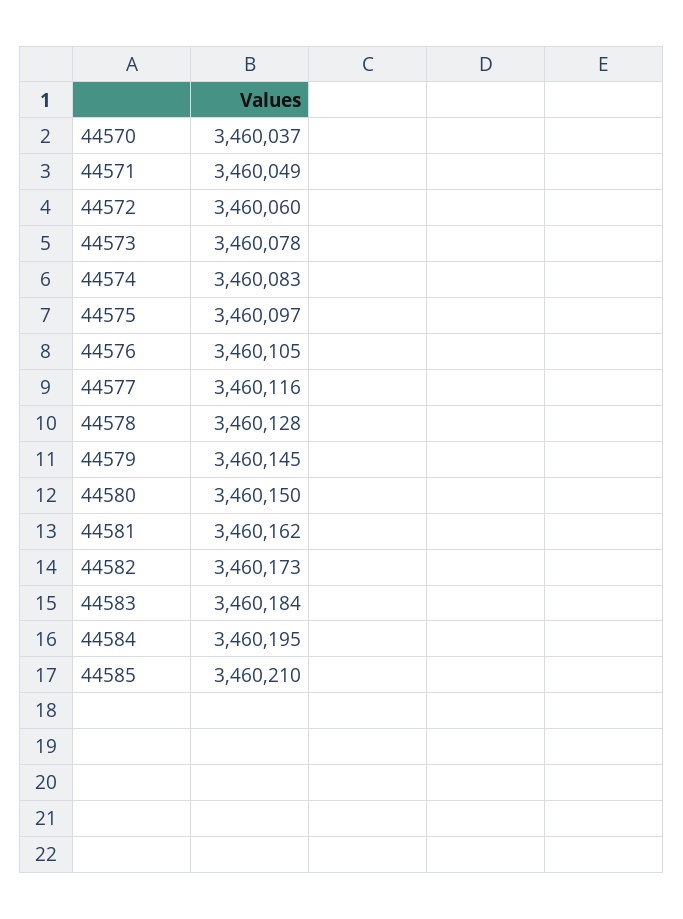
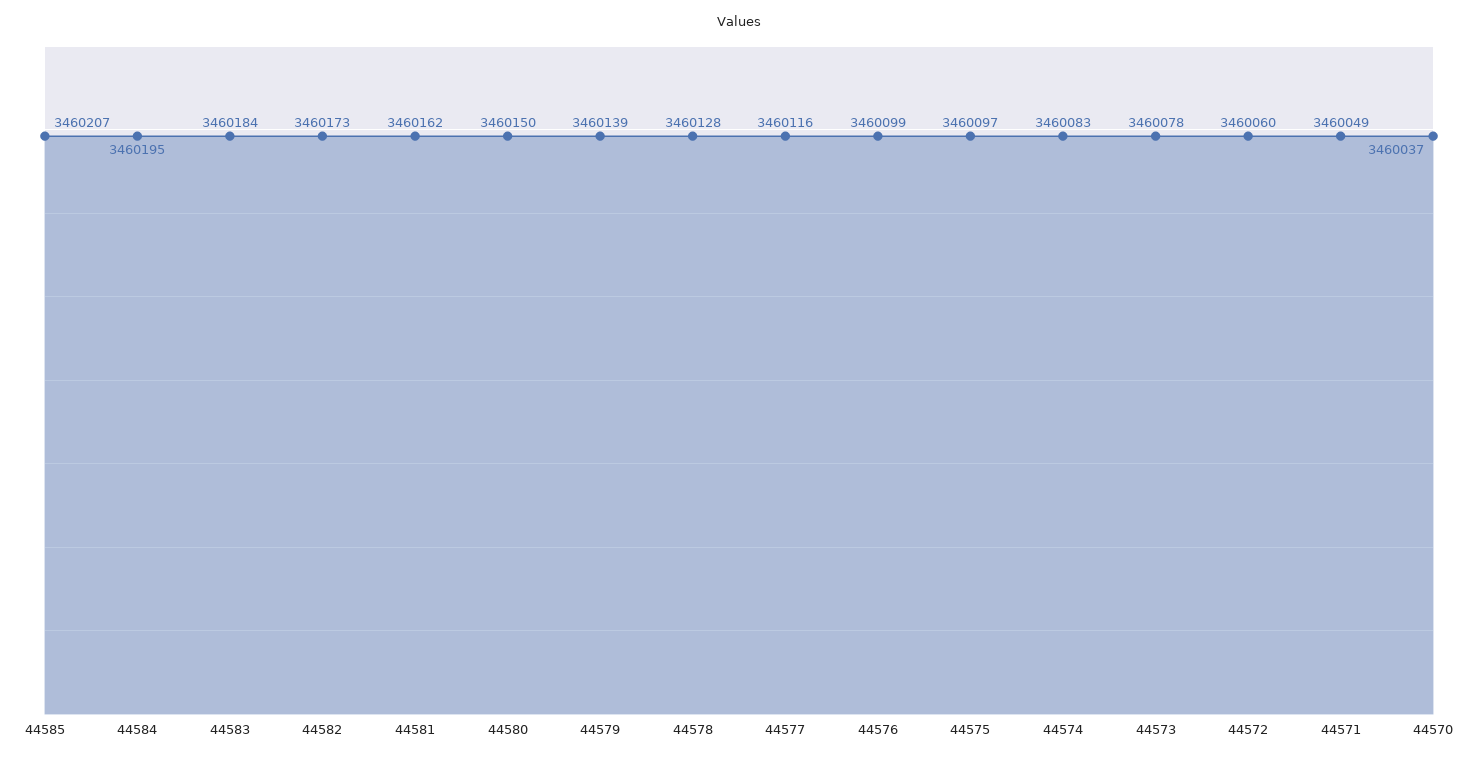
  {
    "44570": 3460037,
    "44571": 3460049,
    "44572": 3460060,
    "44573": 3460078,
    "44574": 3460083,
    "44575": 3460097,
-   "44576": 3460105,
+   "44576": 3460099,
    "44577": 3460116,
    "44578": 3460128,
-   "44579": 3460145,
+   "44579": 3460139,
    "44580": 3460150,
    "44581": 3460162,
    "44582": 3460173,
    "44583": 3460184,
    "44584": 3460195,
-   "44585": 3460210
+   "44585": 3460207
  }

